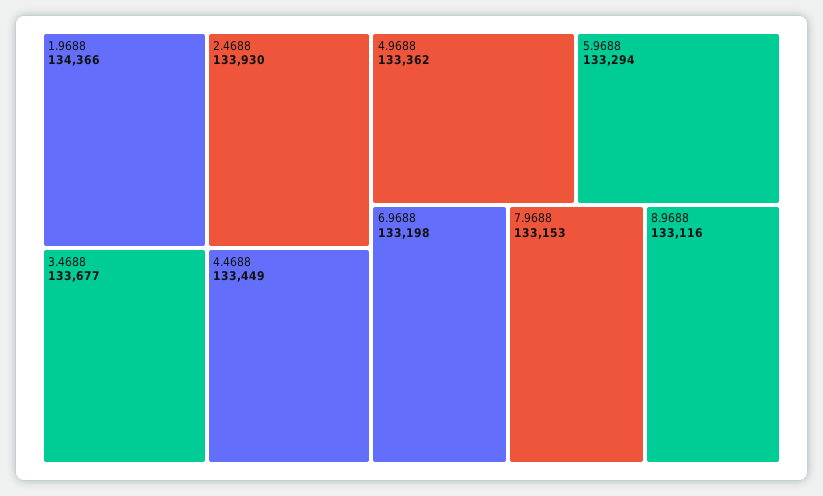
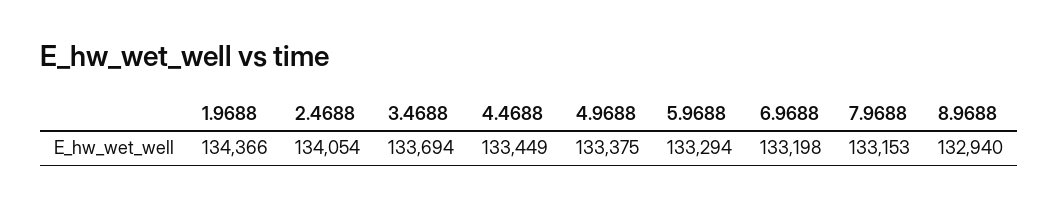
  {
    "1.9688": 134366,
-   "2.4688": 133930,
+   "2.4688": 134054,
-   "3.4688": 133677,
+   "3.4688": 133694,
    "4.4688": 133449,
-   "4.9688": 133362,
+   "4.9688": 133375,
    "5.9688": 133294,
    "6.9688": 133198,
    "7.9688": 133153,
-   "8.9688": 133116
+   "8.9688": 132940
  }

